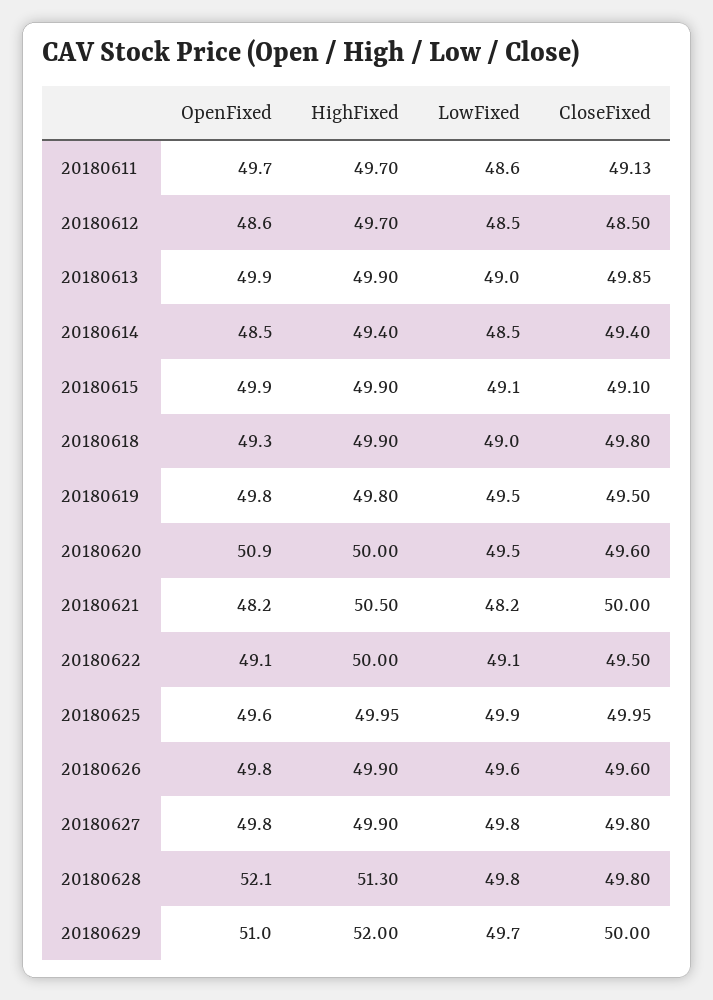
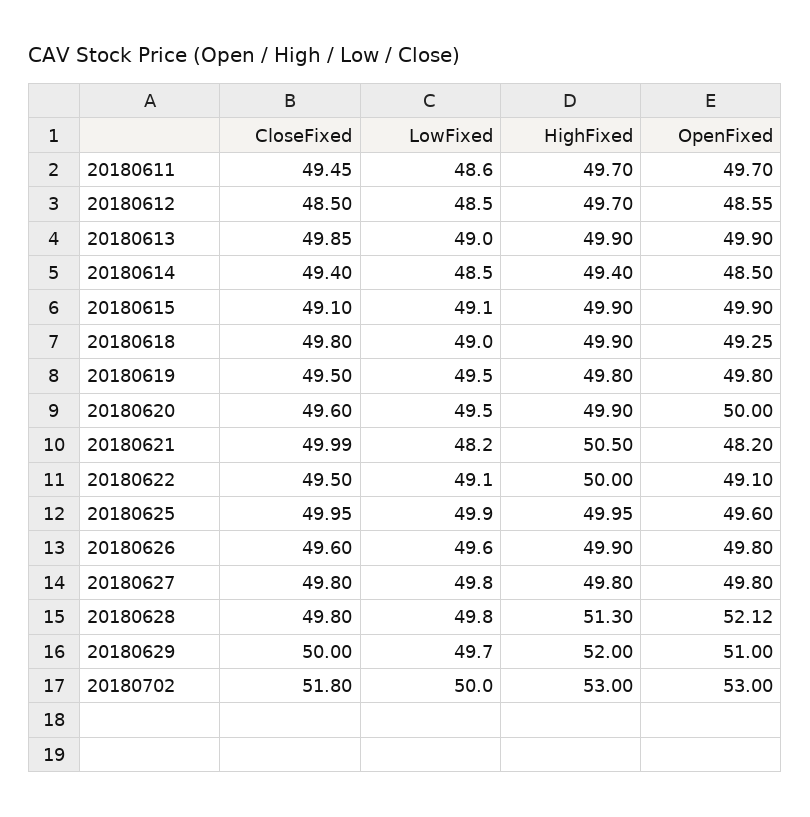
  {
    "OpenFixed": {
      "20180611": 49.7,
      "20180612": 48.55,
      "20180613": 49.9,
      "20180614": 48.5,
      "20180615": 49.9,
      "20180618": 49.25,
      "20180619": 49.8,
-     "20180620": 50.9,
+     "20180620": 50,
      "20180621": 48.2,
      "20180622": 49.1,
      "20180625": 49.6,
      "20180626": 49.8,
      "20180627": 49.8,
      "20180628": 52.12,
-     "20180629": 51
+     "20180629": 51,
+     "20180702": 53
    },
    "HighFixed": {
      "20180611": 49.7,
      "20180612": 49.7,
      "20180613": 49.9,
      "20180614": 49.4,
      "20180615": 49.9,
      "20180618": 49.9,
      "20180619": 49.8,
-     "20180620": 50,
+     "20180620": 49.9,
      "20180621": 50.5,
      "20180622": 50,
      "20180625": 49.95,
      "20180626": 49.9,
-     "20180627": 49.9,
+     "20180627": 49.8,
      "20180628": 51.3,
-     "20180629": 52
+     "20180629": 52,
+     "20180702": 53
    },
    "LowFixed": {
      "20180611": 48.6,
      "20180612": 48.5,
      "20180613": 49,
      "20180614": 48.5,
      "20180615": 49.1,
      "20180618": 49,
      "20180619": 49.5,
      "20180620": 49.5,
      "20180621": 48.2,
      "20180622": 49.1,
      "20180625": 49.9,
      "20180626": 49.6,
      "20180627": 49.8,
      "20180628": 49.8,
-     "20180629": 49.7
+     "20180629": 49.7,
+     "20180702": 50
    },
    "CloseFixed": {
-     "20180611": 49.13,
+     "20180611": 49.45,
      "20180612": 48.5,
      "20180613": 49.85,
      "20180614": 49.4,
      "20180615": 49.1,
      "20180618": 49.8,
      "20180619": 49.5,
      "20180620": 49.6,
-     "20180621": 50,
+     "20180621": 49.99,
      "20180622": 49.5,
      "20180625": 49.95,
      "20180626": 49.6,
      "20180627": 49.8,
      "20180628": 49.8,
-     "20180629": 50
+     "20180629": 50,
+     "20180702": 51.8
    }
  }

